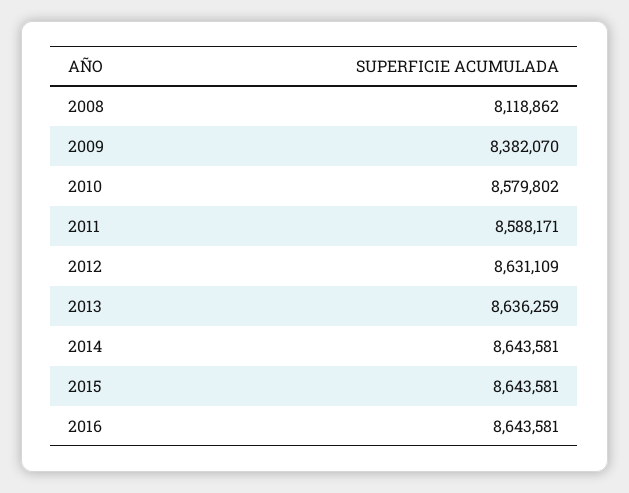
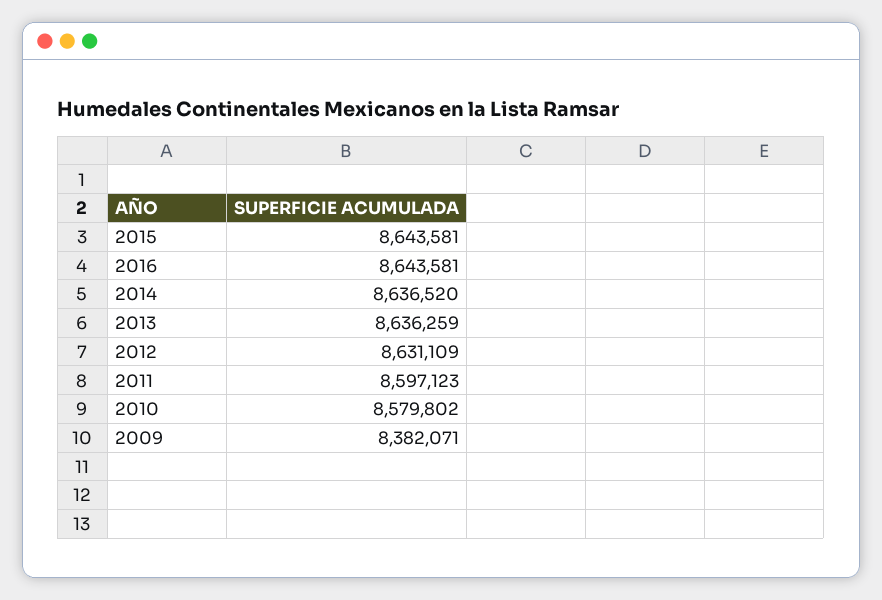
  {
-   "2008": 8118862,
-   "2009": 8382070,
+   "2009": 8382071,
    "2010": 8579802,
-   "2011": 8588171,
+   "2011": 8597123,
    "2012": 8631109,
    "2013": 8636259,
-   "2014": 8643581,
+   "2014": 8636520,
    "2015": 8643581,
    "2016": 8643581
  }

